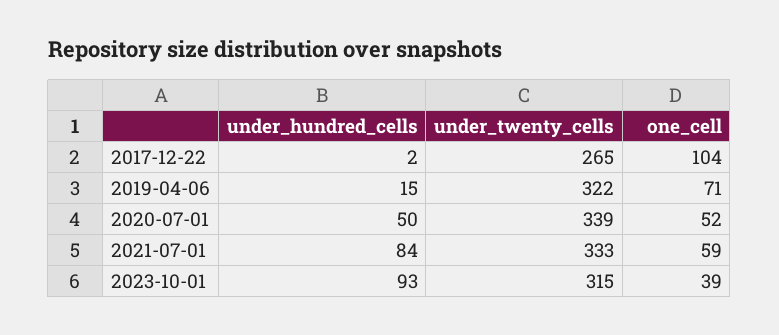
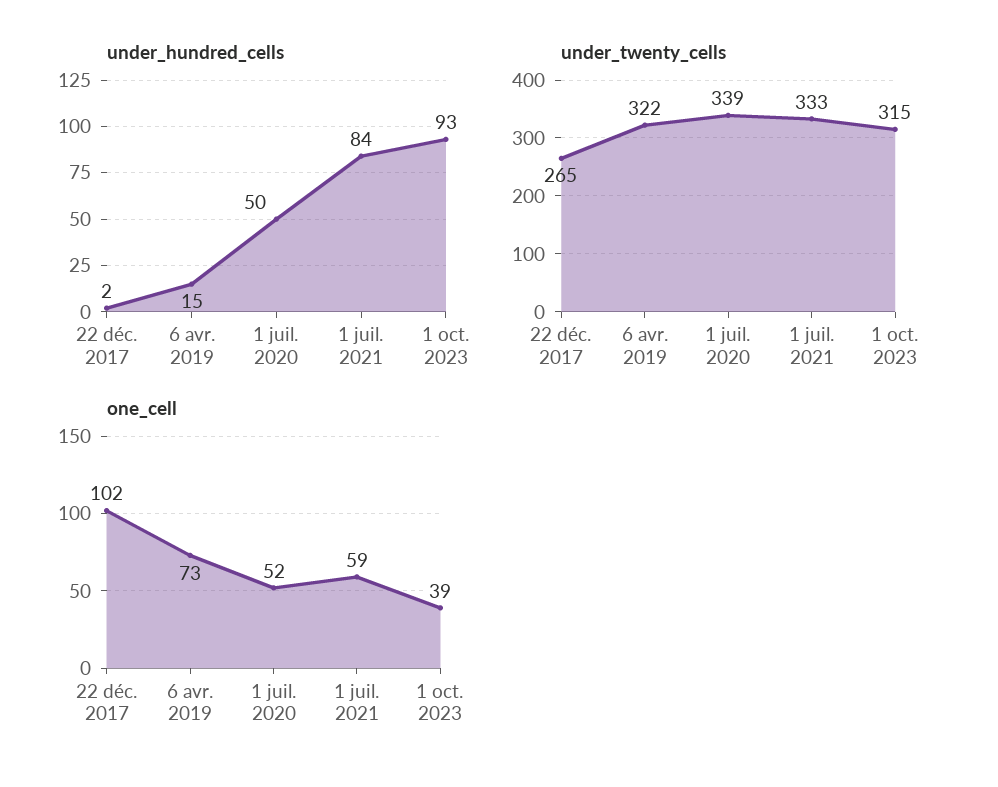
  {
    "under_hundred_cells": {
      "2017-12-22": 2,
      "2019-04-06": 15,
      "2020-07-01": 50,
      "2021-07-01": 84,
      "2023-10-01": 93
    },
    "under_twenty_cells": {
      "2017-12-22": 265,
      "2019-04-06": 322,
      "2020-07-01": 339,
      "2021-07-01": 333,
      "2023-10-01": 315
    },
    "one_cell": {
-     "2017-12-22": 104,
+     "2017-12-22": 102,
-     "2019-04-06": 71,
+     "2019-04-06": 73,
      "2020-07-01": 52,
      "2021-07-01": 59,
      "2023-10-01": 39
    }
  }

